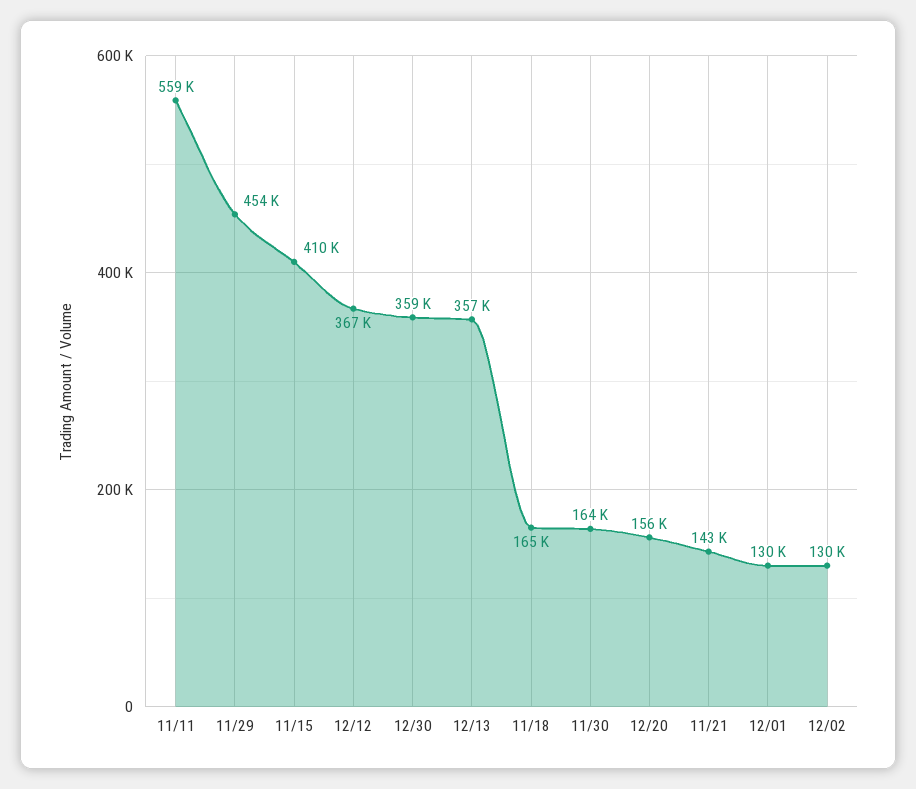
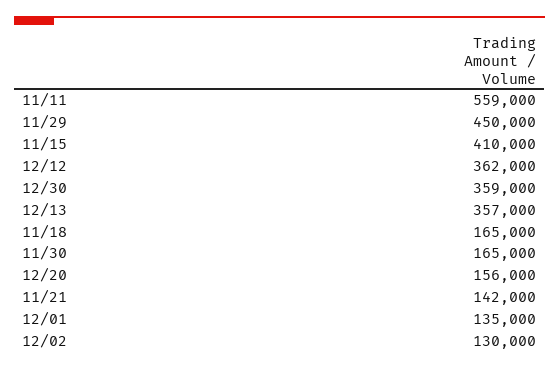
  {
    "11/11": 559000,
-   "11/29": 454000,
+   "11/29": 450000,
    "11/15": 410000,
-   "12/12": 367000,
+   "12/12": 362000,
    "12/30": 359000,
    "12/13": 357000,
    "11/18": 165000,
-   "11/30": 164000,
+   "11/30": 165000,
    "12/20": 156000,
-   "11/21": 143000,
+   "11/21": 142000,
-   "12/01": 130000,
+   "12/01": 135000,
    "12/02": 130000
  }

